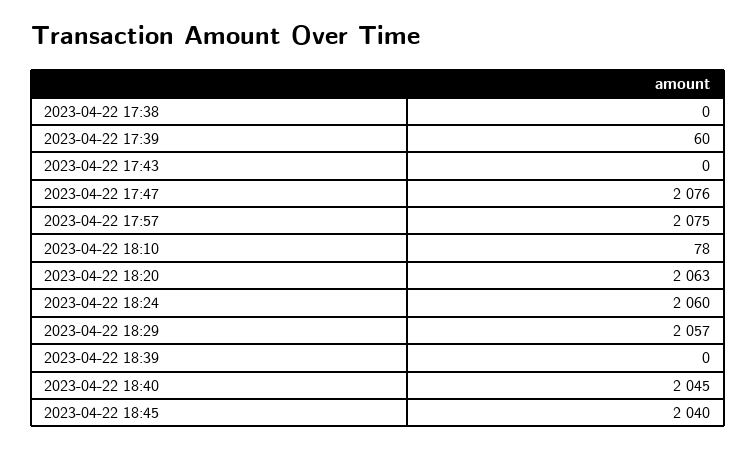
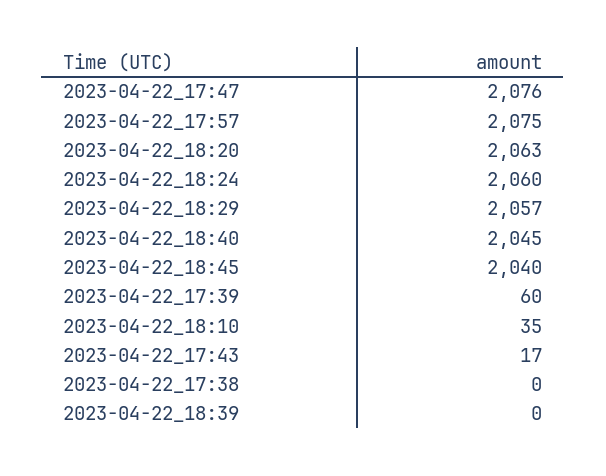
  {
    "2023-04-22 17:38": 0,
    "2023-04-22 17:39": 60,
-   "2023-04-22 17:43": 0,
+   "2023-04-22 17:43": 17,
    "2023-04-22 17:47": 2076,
    "2023-04-22 17:57": 2075,
-   "2023-04-22 18:10": 78,
+   "2023-04-22 18:10": 35,
    "2023-04-22 18:20": 2063,
    "2023-04-22 18:24": 2060,
    "2023-04-22 18:29": 2057,
    "2023-04-22 18:39": 0,
    "2023-04-22 18:40": 2045,
    "2023-04-22 18:45": 2040
  }

